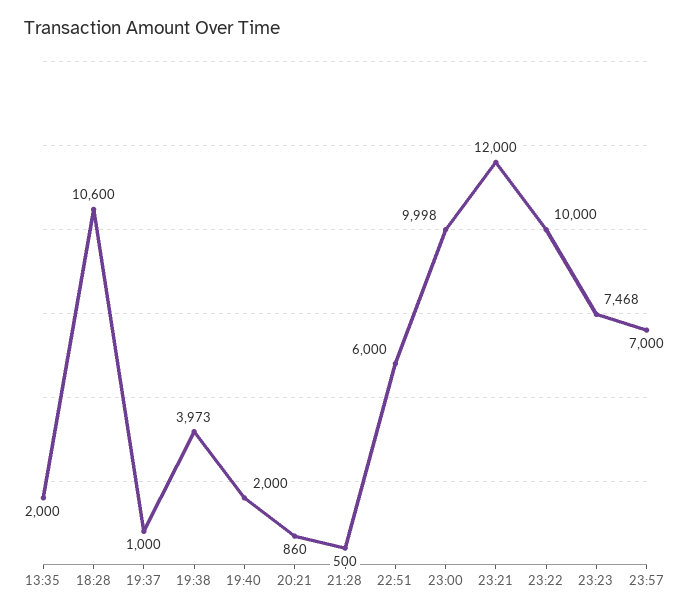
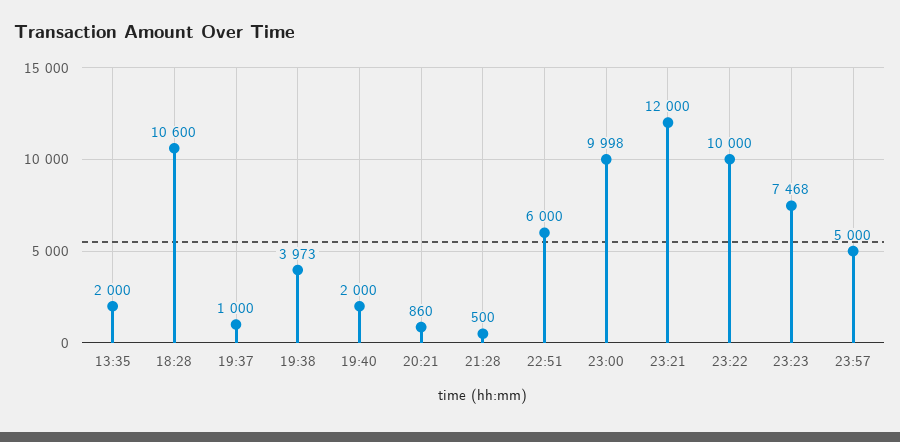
  {
    "13:35": 2000,
    "18:28": 10600,
    "19:37": 1000,
    "19:38": 3973,
    "19:40": 2000,
    "20:21": 860,
    "21:28": 500,
    "22:51": 6000,
    "23:00": 9998,
    "23:21": 12000,
    "23:22": 10000,
    "23:23": 7468,
-   "23:57": 7000
+   "23:57": 5000
  }

